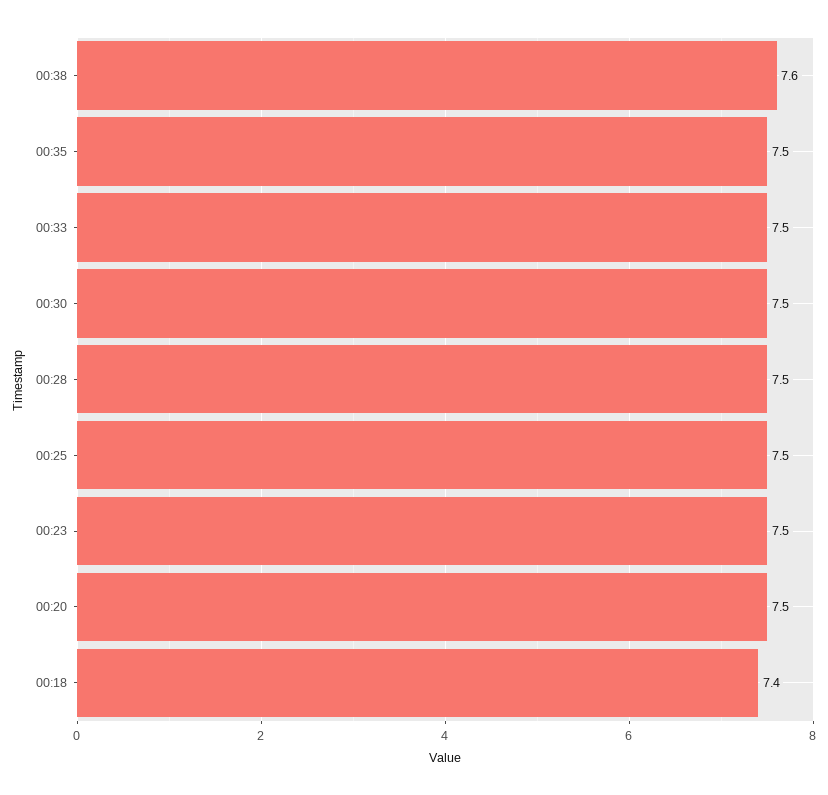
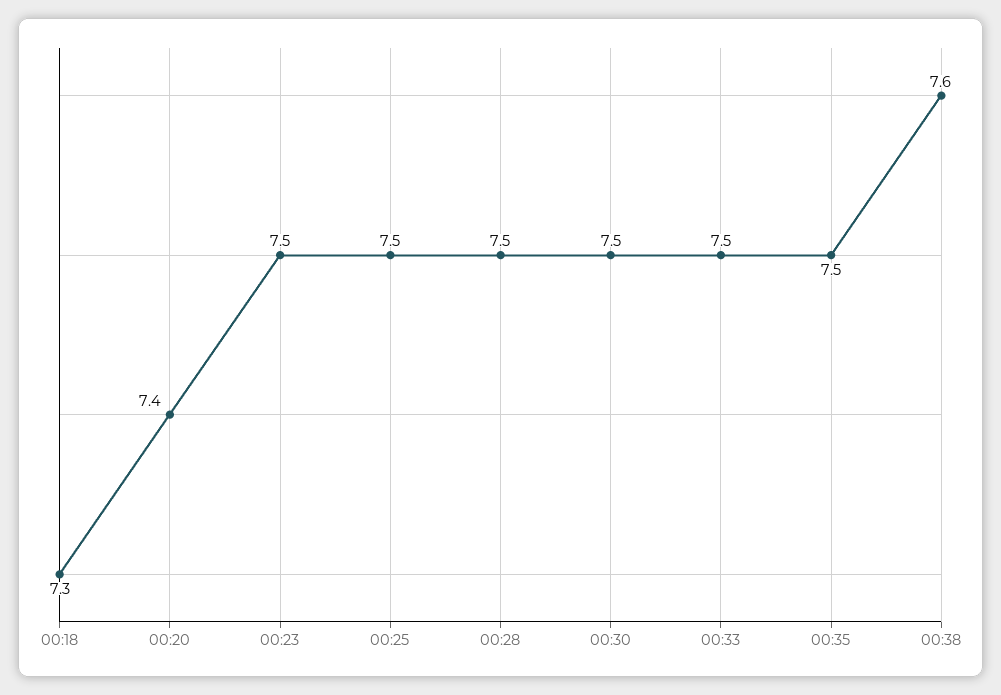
  {
    "00:38": 7.6,
    "00:35": 7.5,
    "00:33": 7.5,
    "00:30": 7.5,
    "00:28": 7.5,
    "00:25": 7.5,
    "00:23": 7.5,
-   "00:20": 7.5,
+   "00:20": 7.4,
-   "00:18": 7.4
+   "00:18": 7.3
  }

